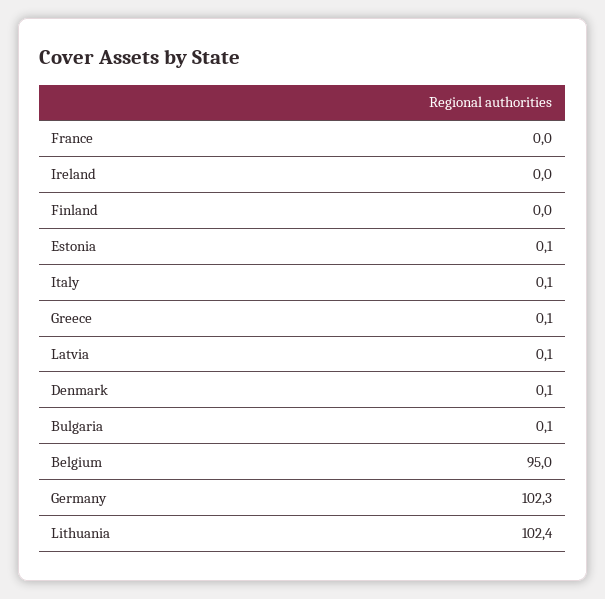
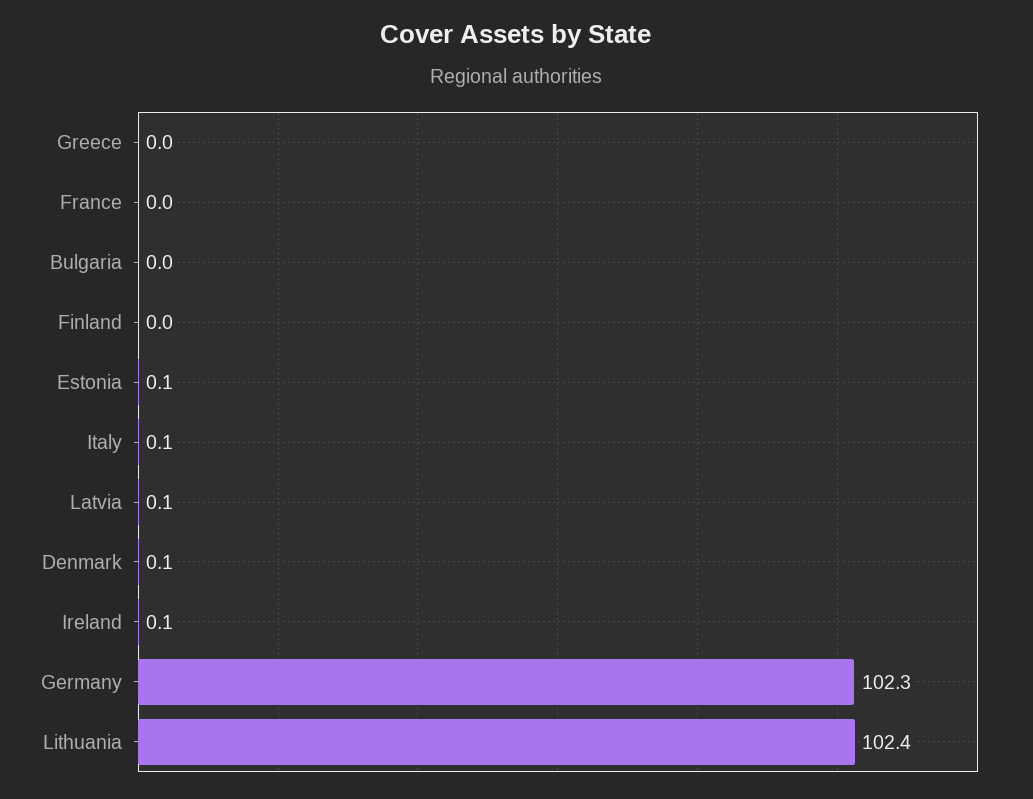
  {
    "France": 0,
-   "Ireland": 0,
+   "Ireland": 0.1,
    "Finland": 0,
    "Estonia": 0.1,
    "Italy": 0.1,
-   "Greece": 0.1,
+   "Greece": 0,
    "Latvia": 0.1,
    "Denmark": 0.1,
-   "Bulgaria": 0.1,
+   "Bulgaria": 0,
-   "Belgium": 95,
    "Germany": 102.3,
    "Lithuania": 102.4
  }

